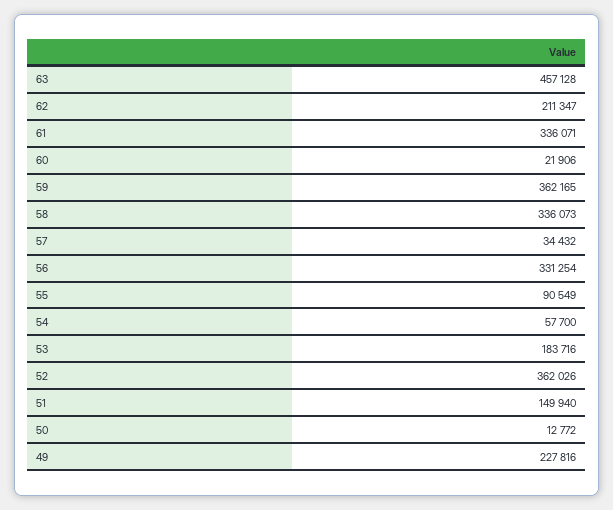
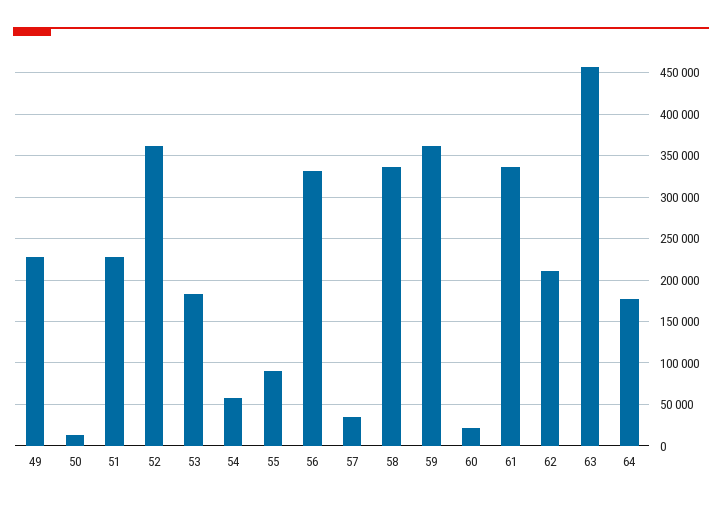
  {
    "63": 457128,
    "62": 211347,
    "61": 336071,
    "60": 21906,
    "59": 362165,
    "58": 336073,
    "57": 34432,
    "56": 331254,
    "55": 90549,
    "54": 57700,
    "53": 183716,
    "52": 362026,
-   "51": 149940,
+   "51": 230000,
    "50": 12772,
-   "49": 227816
+   "49": 227816,
+   "64": 180000
  }

